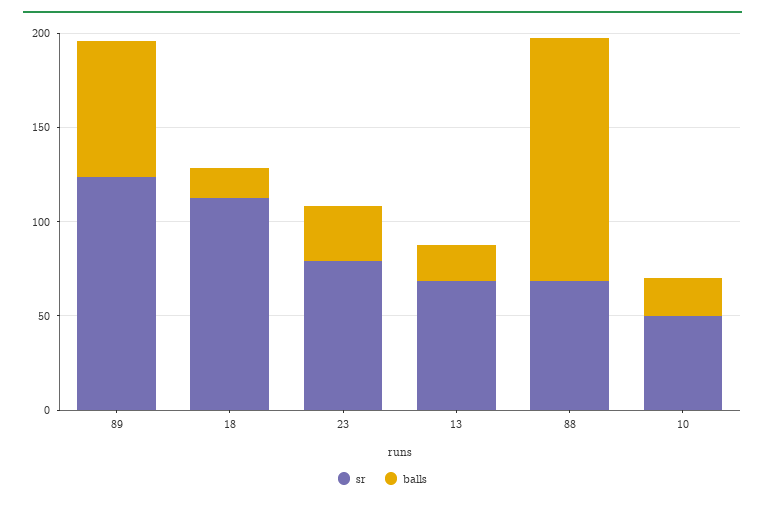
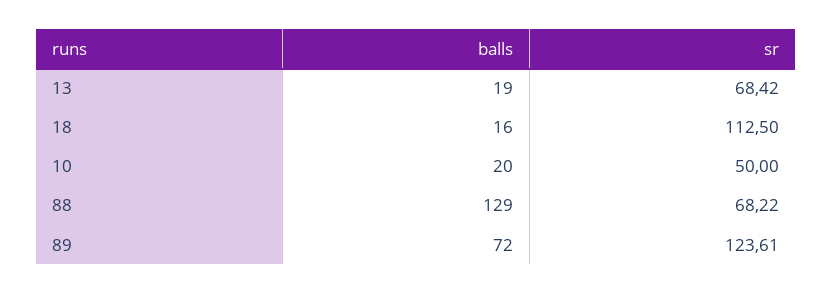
  {
    "sr": {
      "89": 123.61,
      "18": 112.5,
-     "23": 80,
      "13": 68.42,
      "88": 68.22,
      "10": 50
    },
    "balls": {
      "89": 72,
      "18": 16,
-     "23": 30,
      "13": 19,
      "88": 129,
      "10": 20
    }
  }

